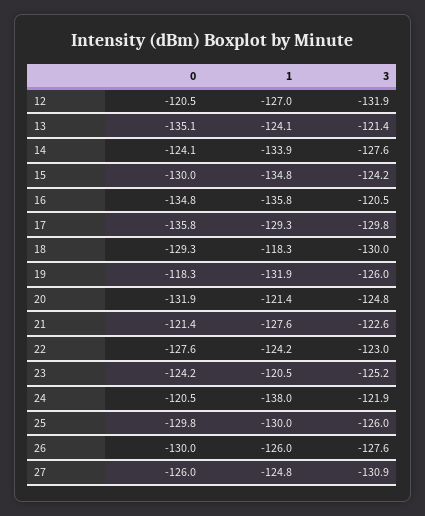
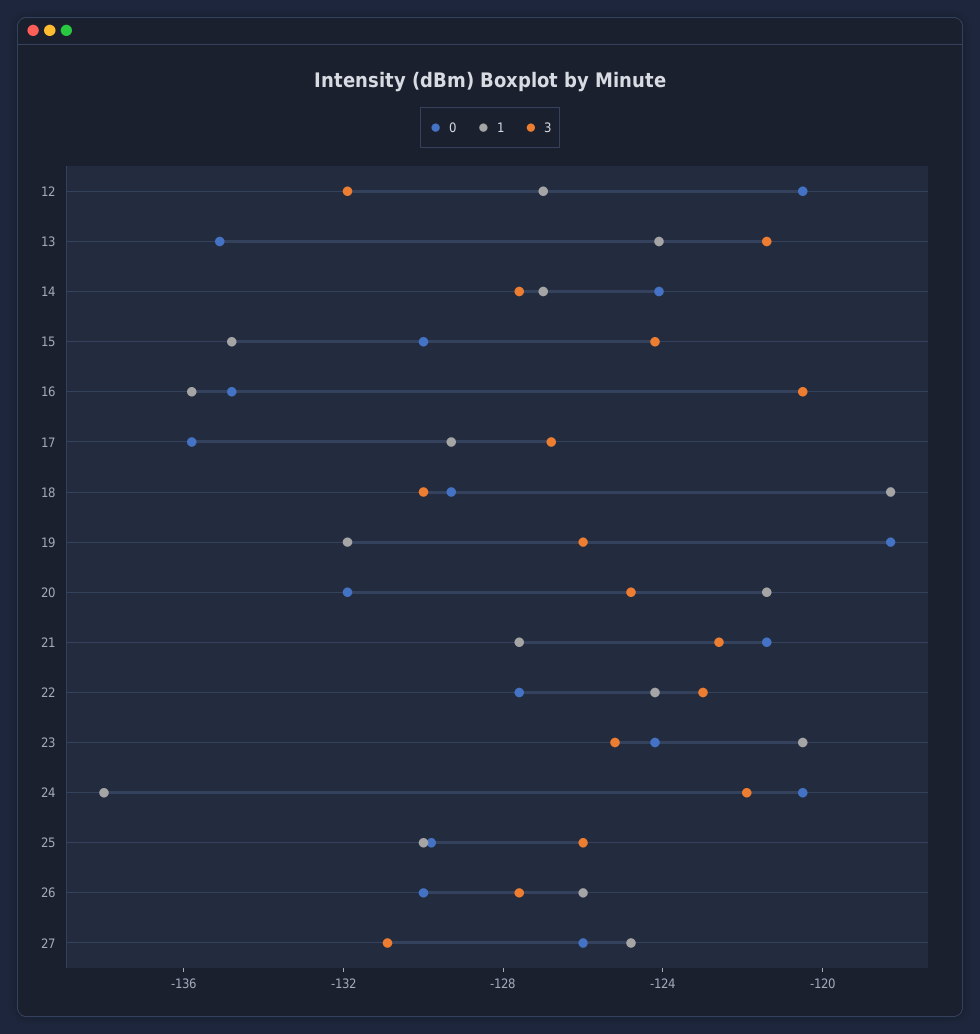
  {
    "0": {
      "12": -120.5,
      "13": -135.1,
      "14": -124.1,
      "15": -130,
      "16": -134.8,
      "17": -135.8,
      "18": -129.3,
      "19": -118.3,
      "20": -131.9,
      "21": -121.4,
      "22": -127.6,
      "23": -124.2,
      "24": -120.5,
      "25": -129.8,
      "26": -130,
      "27": -126
    },
    "1": {
      "12": -127,
      "13": -124.1,
-     "14": -133.9,
+     "14": -127,
      "15": -134.8,
      "16": -135.8,
      "17": -129.3,
      "18": -118.3,
      "19": -131.9,
      "20": -121.4,
      "21": -127.6,
      "22": -124.2,
      "23": -120.5,
      "24": -138,
      "25": -130,
      "26": -126,
      "27": -124.8
    },
    "3": {
      "12": -131.9,
      "13": -121.4,
      "14": -127.6,
      "15": -124.2,
      "16": -120.5,
-     "17": -129.8,
+     "17": -127,
      "18": -130,
      "19": -126,
      "20": -124.8,
      "21": -122.6,
      "22": -123,
      "23": -125.2,
      "24": -121.9,
      "25": -126,
      "26": -127.6,
      "27": -130.9
    }
  }

